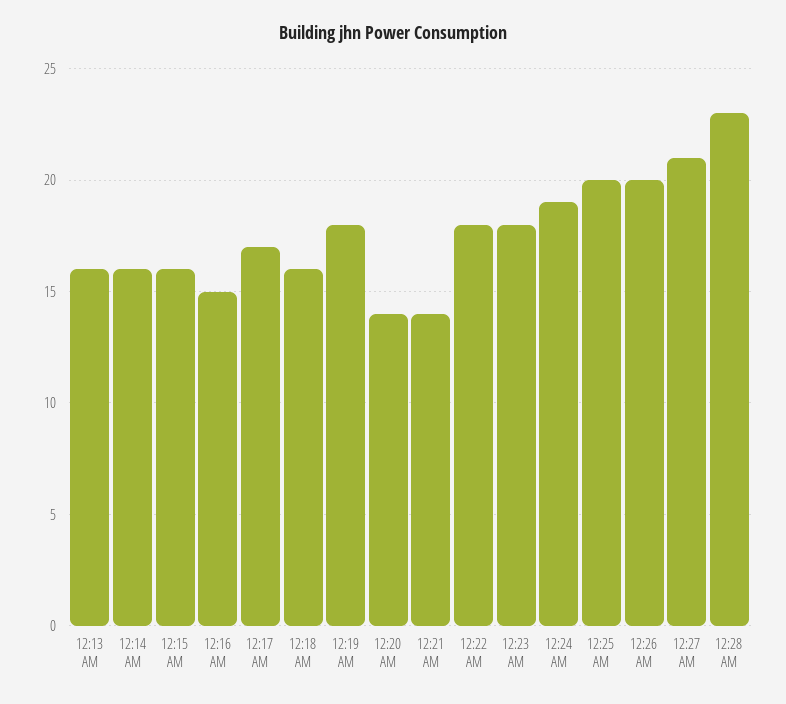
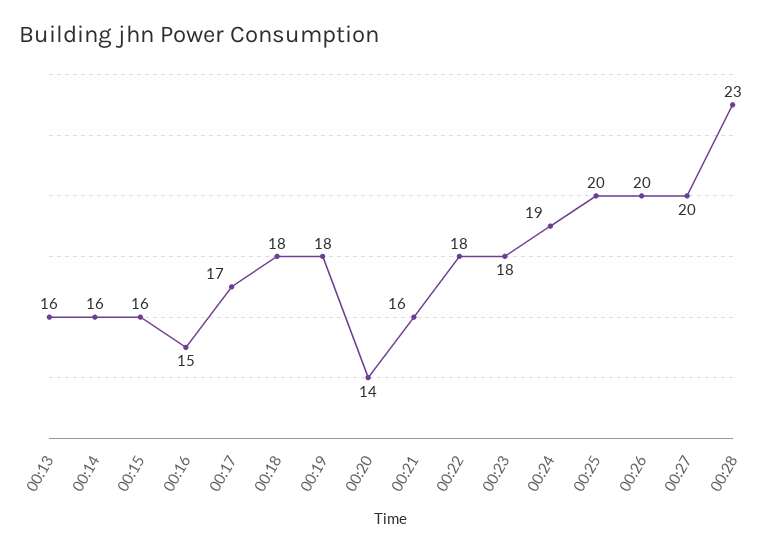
  {
    "12:13 AM": 16,
    "12:14 AM": 16,
    "12:15 AM": 16,
    "12:16 AM": 15,
    "12:17 AM": 17,
-   "12:18 AM": 16,
+   "12:18 AM": 18,
    "12:19 AM": 18,
    "12:20 AM": 14,
-   "12:21 AM": 14,
+   "12:21 AM": 16,
    "12:22 AM": 18,
    "12:23 AM": 18,
    "12:24 AM": 19,
    "12:25 AM": 20,
    "12:26 AM": 20,
-   "12:27 AM": 21,
+   "12:27 AM": 20,
    "12:28 AM": 23
  }

